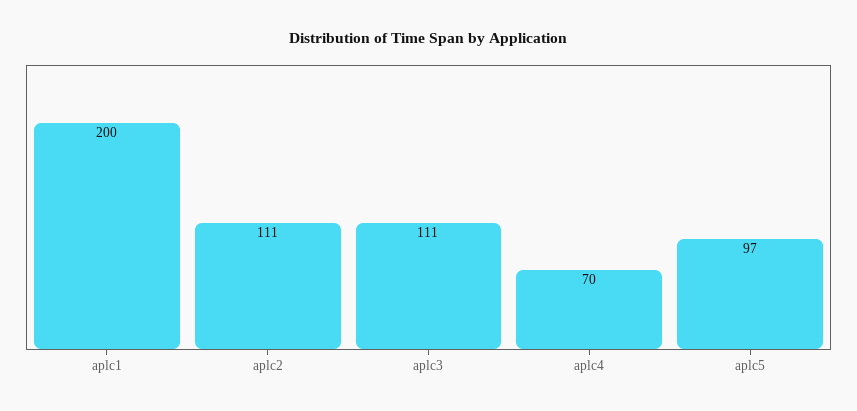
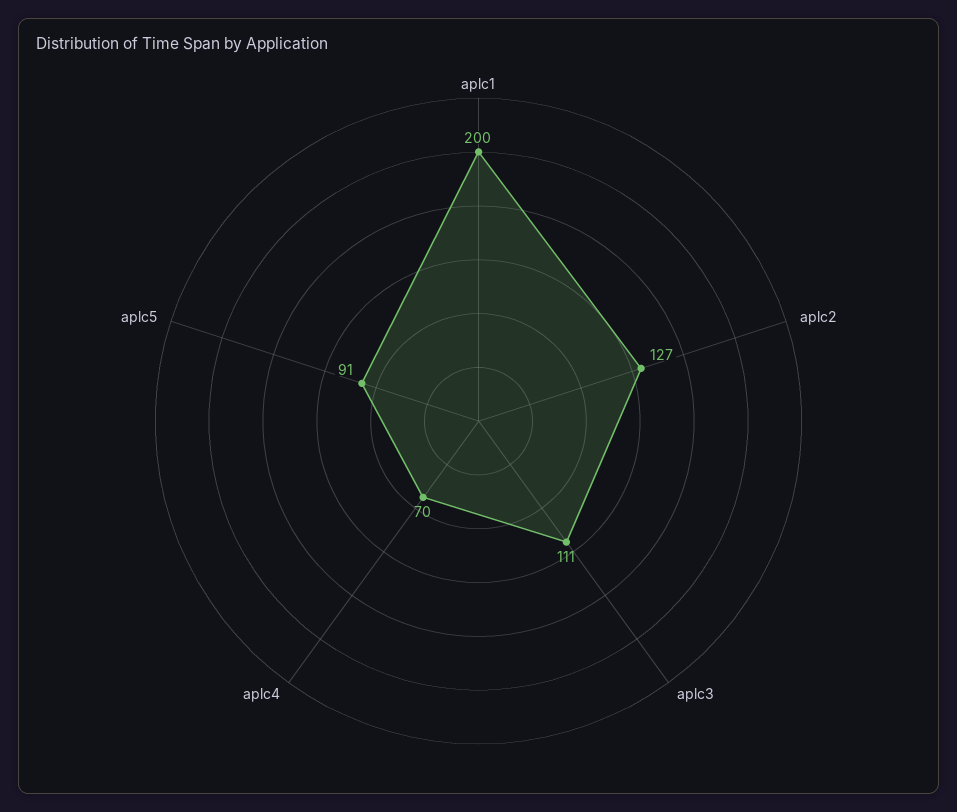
  {
    "aplc1": 200,
-   "aplc2": 111,
+   "aplc2": 127,
    "aplc3": 111,
    "aplc4": 70,
-   "aplc5": 97
+   "aplc5": 91
  }

